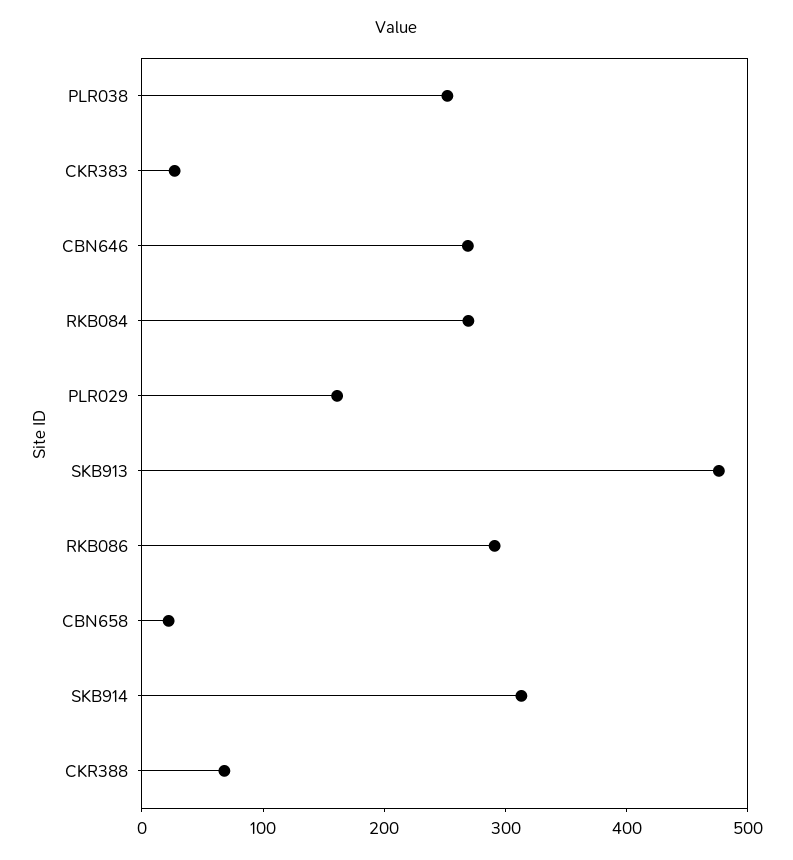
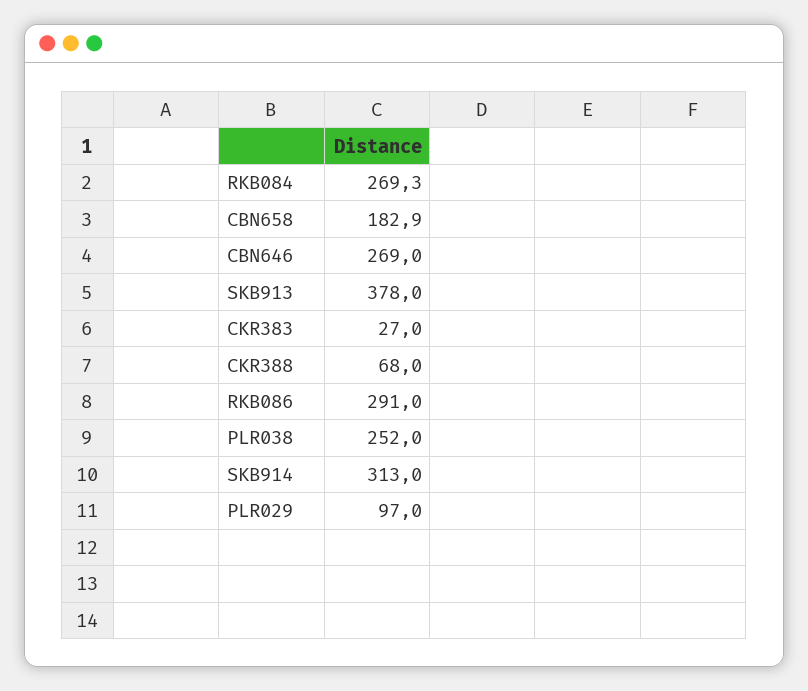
  {
    "PLR038": 252,
    "CKR383": 27,
    "CBN646": 269,
    "RKB084": 269.3,
-   "PLR029": 160,
+   "PLR029": 97,
-   "SKB913": 480,
+   "SKB913": 378,
    "RKB086": 291,
-   "CBN658": 20,
+   "CBN658": 182.9,
    "SKB914": 313,
    "CKR388": 68
  }

